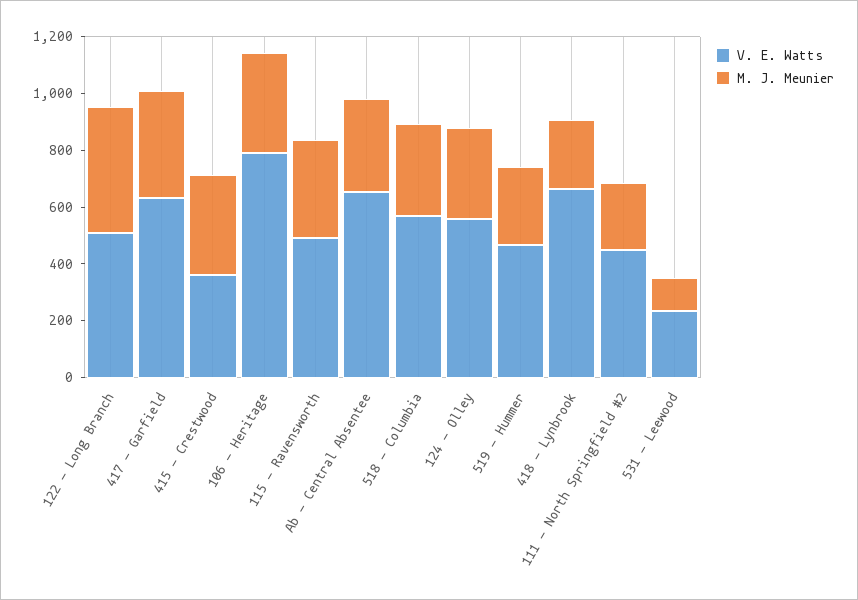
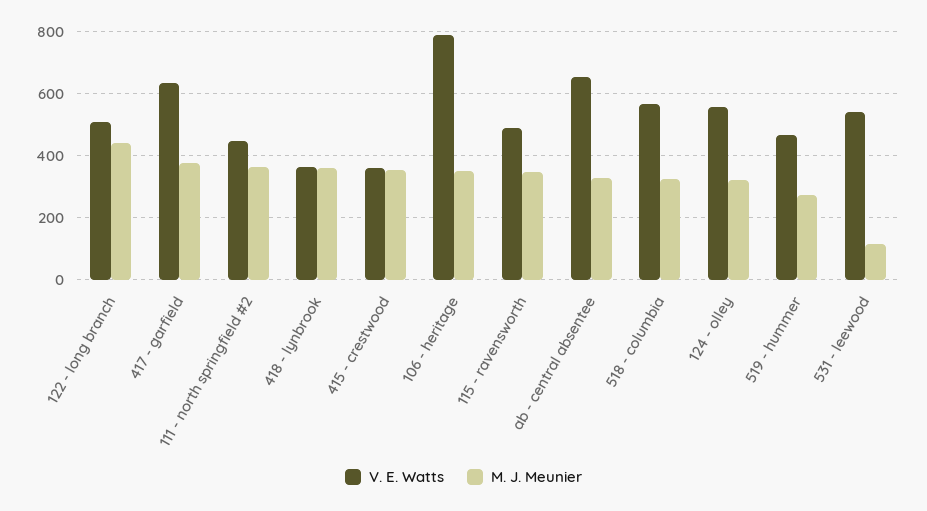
  {
    "V. E. Watts": {
      "122 - Long Branch": 520,
      "417 - Garfield": 640,
      "415 - Crestwood": 360,
      "106 - Heritage": 780,
      "115 - Ravensworth": 500,
      "Ab - Central Absentee": 660,
      "518 - Columbia": 560,
      "124 - Olley": 560,
      "519 - Hummer": 460,
-     "418 - Lynbrook": 650,
+     "418 - Lynbrook": 360,
      "111 - North Springfield #2": 440,
-     "531 - Leewood": 250
+     "531 - Leewood": 540
    },
    "M. J. Meunier": {
      "122 - Long Branch": 440,
      "417 - Garfield": 380,
      "415 - Crestwood": 360,
      "106 - Heritage": 360,
      "115 - Ravensworth": 340,
      "Ab - Central Absentee": 320,
      "518 - Columbia": 320,
      "124 - Olley": 320,
      "519 - Hummer": 280,
-     "418 - Lynbrook": 250,
+     "418 - Lynbrook": 360,
-     "111 - North Springfield #2": 250,
+     "111 - North Springfield #2": 360,
      "531 - Leewood": 120
    }
  }

